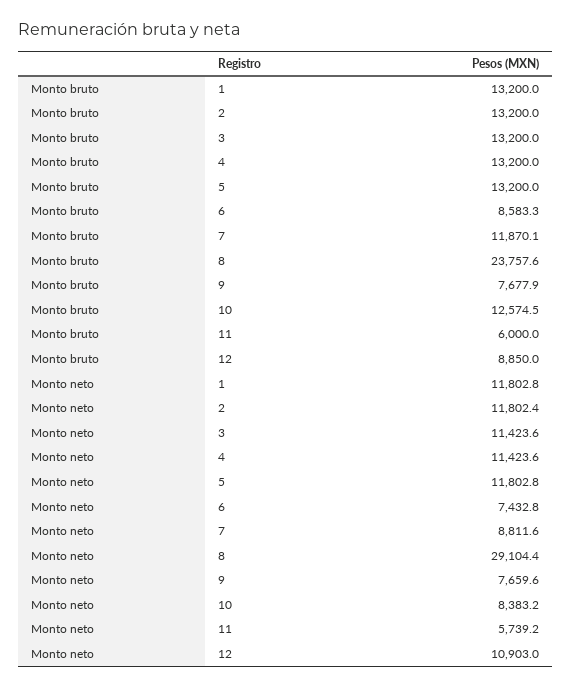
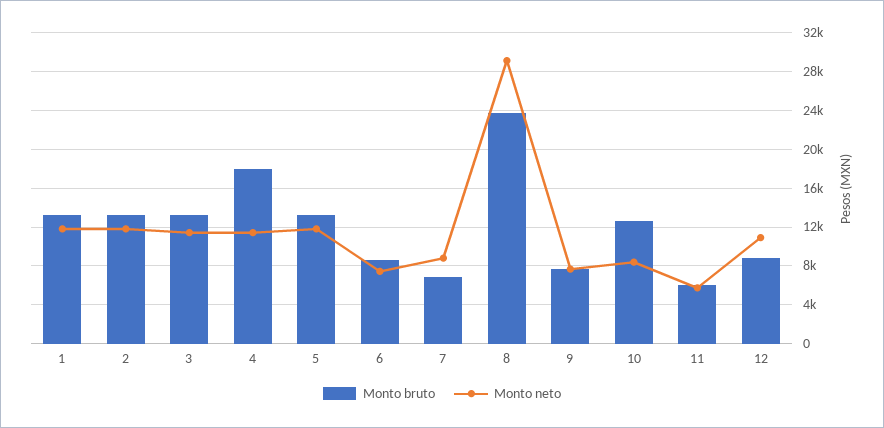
  {
    "Monto bruto": {
      "1": 13200,
      "2": 13200,
      "3": 13200,
-     "4": 13200,
+     "4": 18000,
      "5": 13200,
      "6": 8583.3,
-     "7": 11870.1,
+     "7": 7000,
      "8": 23757.6,
      "9": 7677.9,
      "10": 12574.5,
      "11": 6000,
      "12": 8850
    },
    "Monto neto": {
      "1": 11802.8,
      "2": 11802.4,
      "3": 11423.6,
      "4": 11423.6,
      "5": 11802.8,
      "6": 7432.8,
      "7": 8811.6,
      "8": 29104.4,
      "9": 7659.6,
      "10": 8383.2,
      "11": 5739.2,
      "12": 10903
    }
  }

